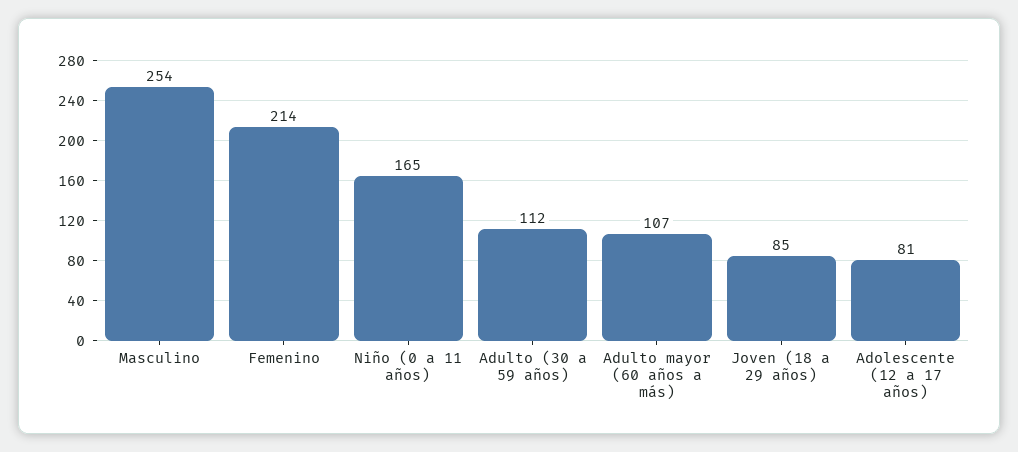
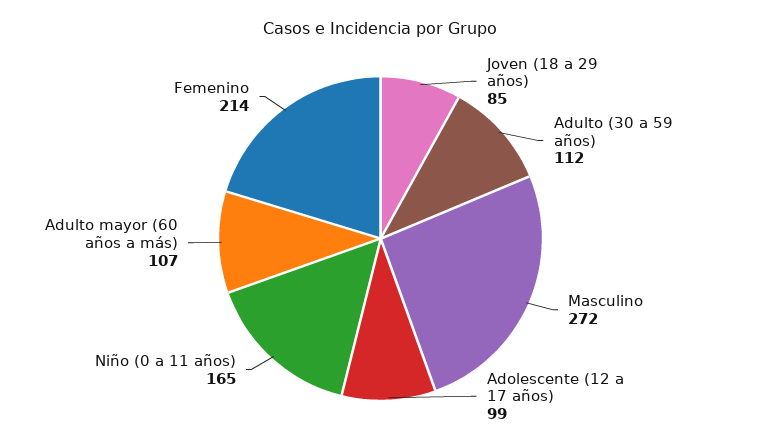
  {
-   "Masculino": 254,
+   "Masculino": 272,
    "Femenino": 214,
    "Niño (0 a 11 años)": 165,
    "Adulto (30 a 59 años)": 112,
    "Adulto mayor (60 años a más)": 107,
    "Joven (18 a 29 años)": 85,
-   "Adolescente (12 a 17 años)": 81
+   "Adolescente (12 a 17 años)": 99
  }

